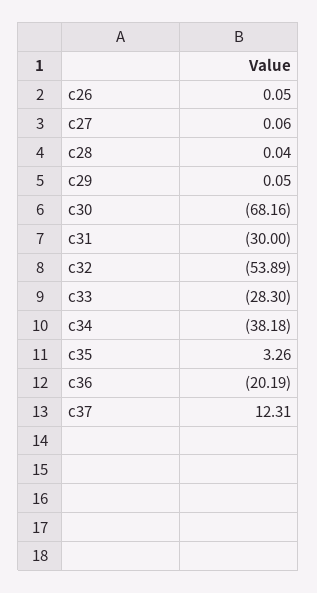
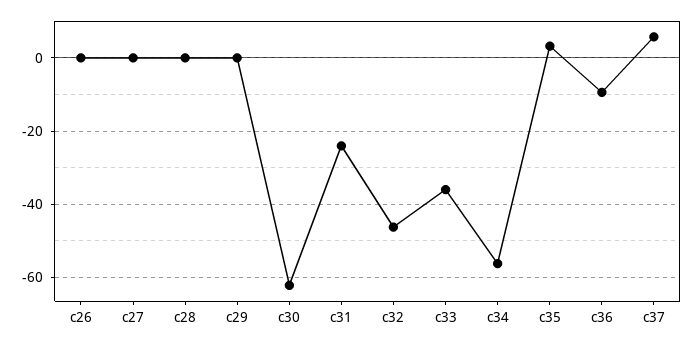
  {
    "c26": 0.05,
    "c27": 0.06,
    "c28": 0.04,
    "c29": 0.05,
-   "c30": -68.16,
+   "c30": -62,
-   "c31": -30,
+   "c31": -24,
-   "c32": -53.89,
+   "c32": -46,
-   "c33": -28.3,
+   "c33": -36,
-   "c34": -38.18,
+   "c34": -56,
    "c35": 3.26,
-   "c36": -20.19,
+   "c36": -10,
-   "c37": 12.31
+   "c37": 6
  }

